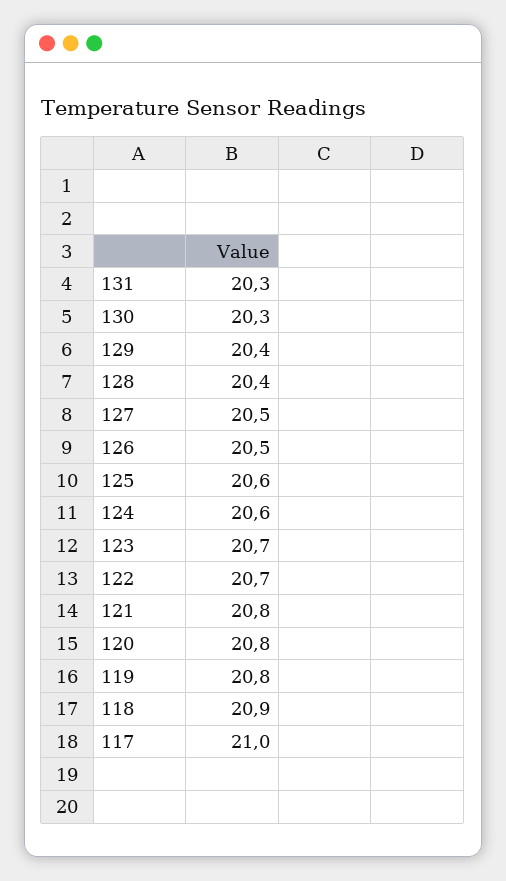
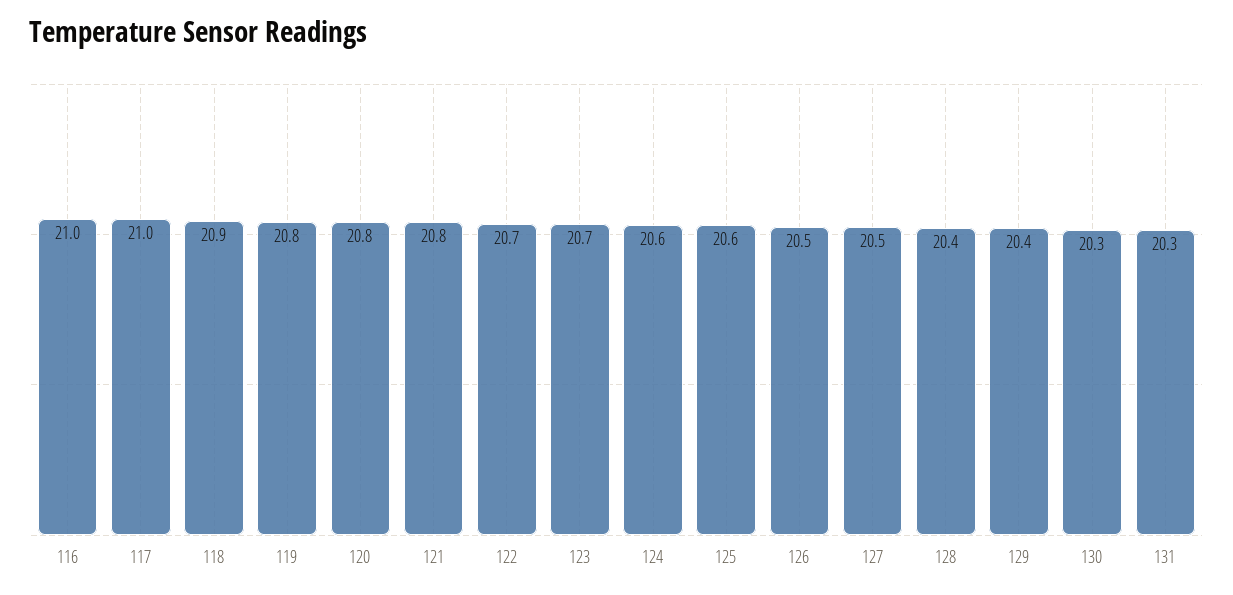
  {
    "131": 20.3,
    "130": 20.3,
    "129": 20.4,
    "128": 20.4,
    "127": 20.5,
    "126": 20.5,
    "125": 20.6,
    "124": 20.6,
    "123": 20.7,
    "122": 20.7,
    "121": 20.8,
    "120": 20.8,
    "119": 20.8,
    "118": 20.9,
-   "117": 21
+   "117": 21,
+   "116": 21
  }

